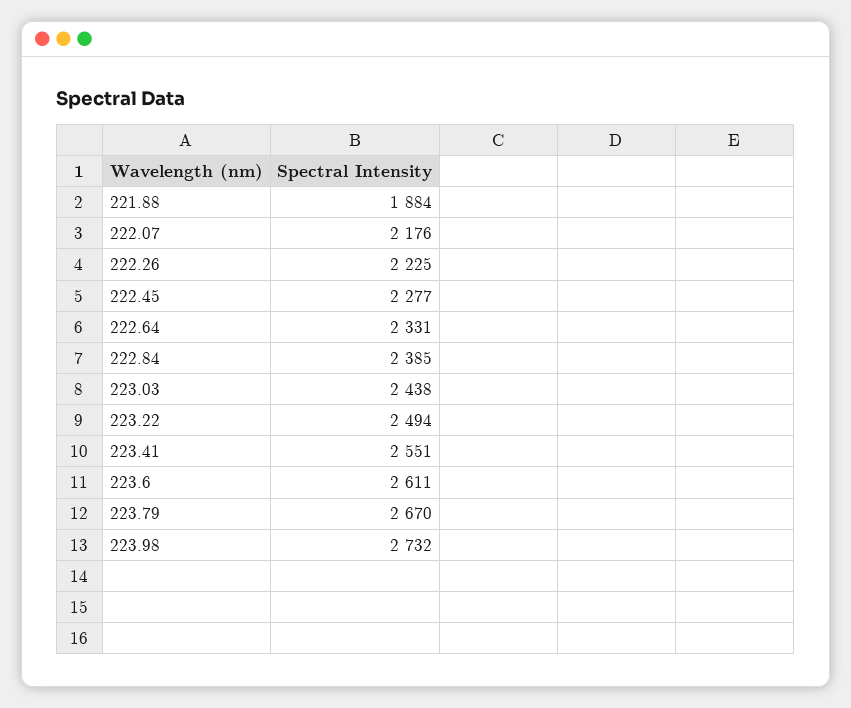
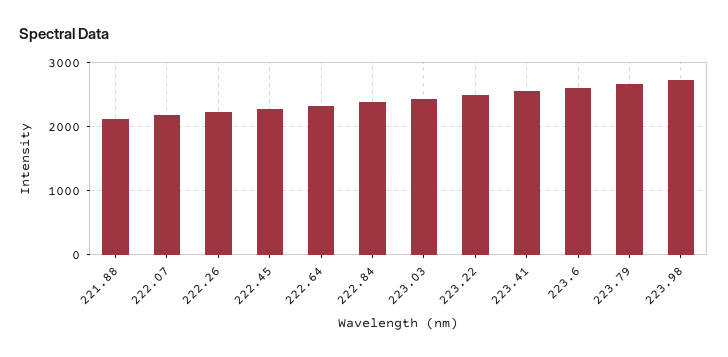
  {
-   "221.88": 1884,
+   "221.88": 2100,
    "222.07": 2176,
    "222.26": 2225,
    "222.45": 2277,
    "222.64": 2331,
    "222.84": 2385,
    "223.03": 2438,
    "223.22": 2494,
    "223.41": 2551,
    "223.6": 2611,
    "223.79": 2670,
    "223.98": 2732
  }

